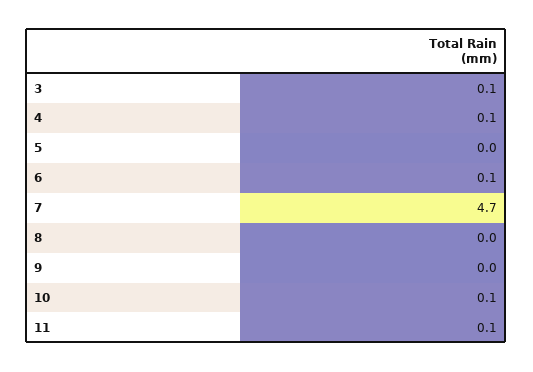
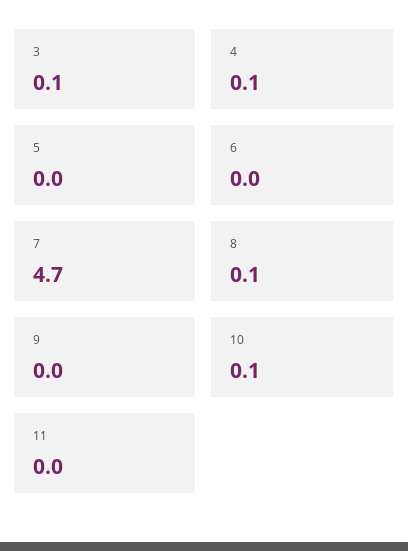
  {
    "3": 0.1,
    "4": 0.1,
    "5": 0,
-   "6": 0.1,
+   "6": 0,
    "7": 4.7,
-   "8": 0,
+   "8": 0.1,
    "9": 0,
    "10": 0.1,
-   "11": 0.1
+   "11": 0
  }

